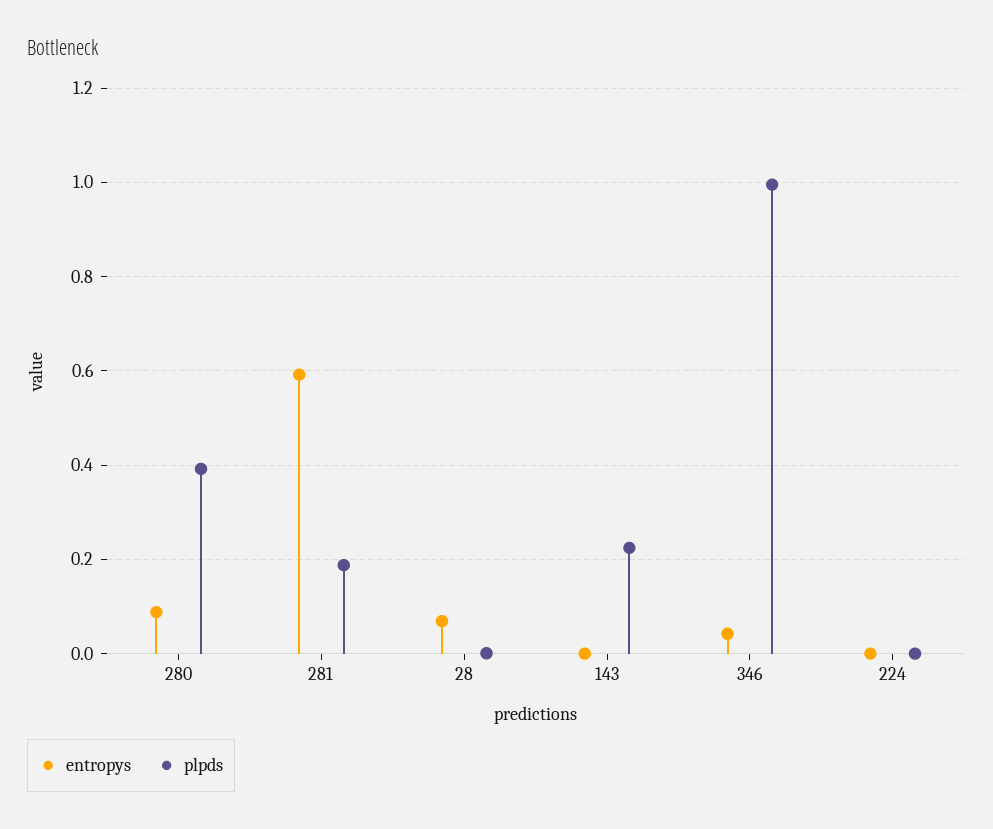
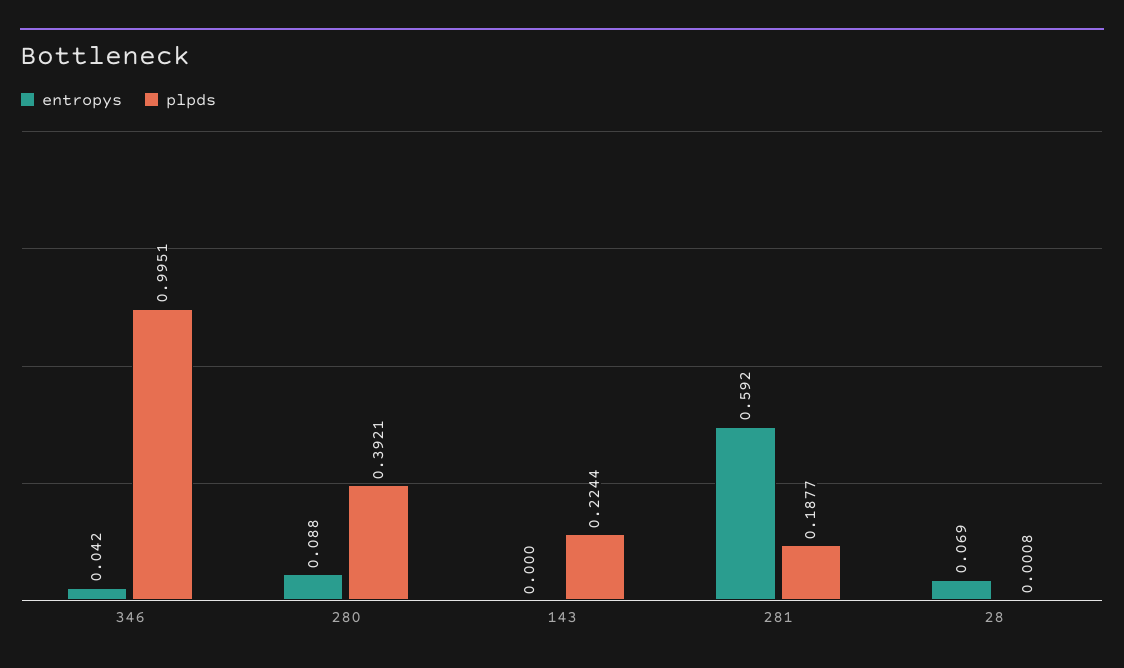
  {
    "entropys": {
      "280": 0.088,
      "281": 0.592,
      "28": 0.069,
      "143": 0,
-     "346": 0.042,
+     "346": 0.042
-     "224": 0
    },
    "plpds": {
      "280": 0.3921,
      "281": 0.1877,
      "28": 0.0008,
      "143": 0.2244,
-     "346": 0.9951,
+     "346": 0.9951
-     "224": 0
    }
  }

